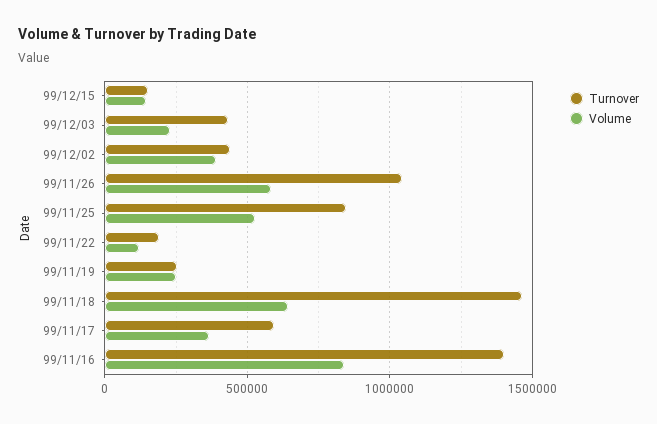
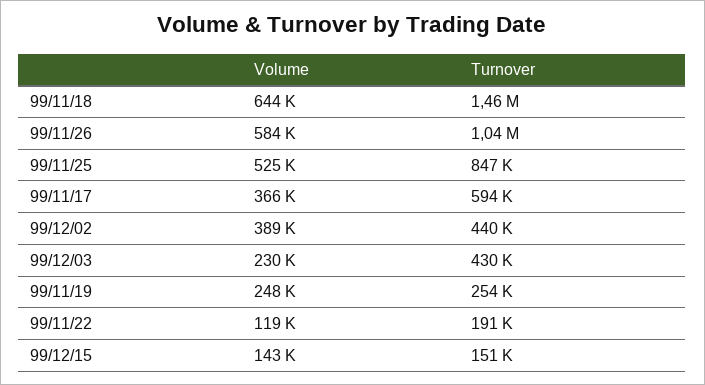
  {
    "Turnover": {
      "99/12/15": 151000,
      "99/12/03": 430000,
      "99/12/02": 440000,
      "99/11/26": 1040000,
      "99/11/25": 847000,
      "99/11/22": 191000,
      "99/11/19": 254000,
      "99/11/18": 1460000,
-     "99/11/17": 594000,
+     "99/11/17": 594000
-     "99/11/16": 1400000
    },
    "Volume": {
      "99/12/15": 143000,
      "99/12/03": 230000,
      "99/12/02": 389000,
      "99/11/26": 584000,
      "99/11/25": 525000,
      "99/11/22": 119000,
      "99/11/19": 248000,
      "99/11/18": 644000,
-     "99/11/17": 366000,
+     "99/11/17": 366000
-     "99/11/16": 850000
    }
  }

